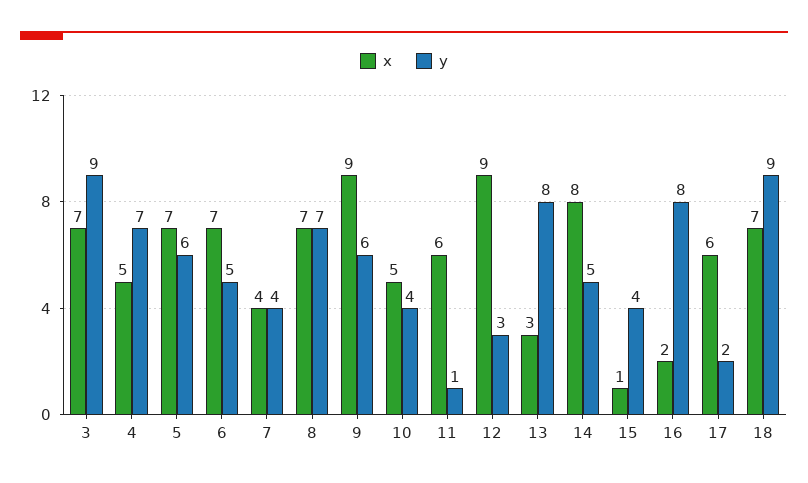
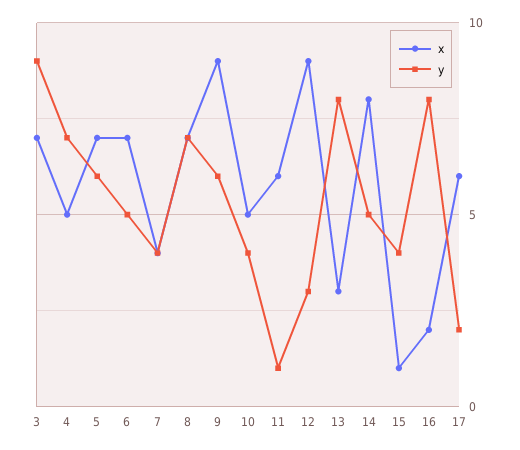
  {
    "x": {
      "3": 7,
      "4": 5,
      "5": 7,
      "6": 7,
      "7": 4,
      "8": 7,
      "9": 9,
      "10": 5,
      "11": 6,
      "12": 9,
      "13": 3,
      "14": 8,
      "15": 1,
      "16": 2,
-     "17": 6,
+     "17": 6
-     "18": 7
    },
    "y": {
      "3": 9,
      "4": 7,
      "5": 6,
      "6": 5,
      "7": 4,
      "8": 7,
      "9": 6,
      "10": 4,
      "11": 1,
      "12": 3,
      "13": 8,
      "14": 5,
      "15": 4,
      "16": 8,
-     "17": 2,
+     "17": 2
-     "18": 9
    }
  }

